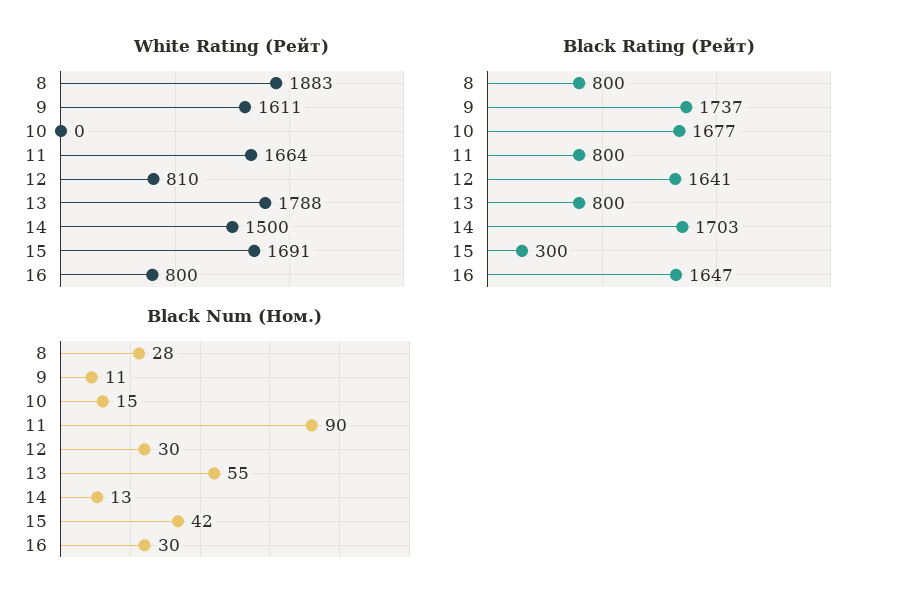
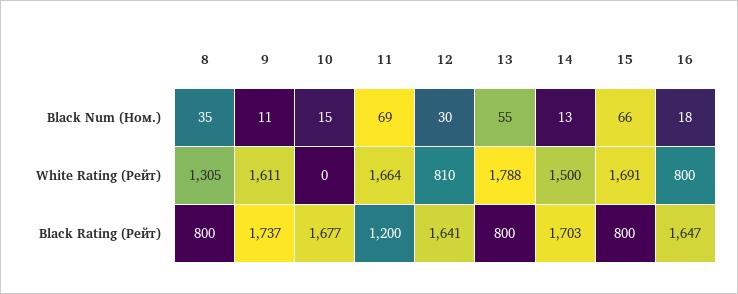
  {
    "White Rating (Рейт)": {
-     "8": 1883,
+     "8": 1305,
      "9": 1611,
      "10": 0,
      "11": 1664,
      "12": 810,
      "13": 1788,
      "14": 1500,
      "15": 1691,
      "16": 800
    },
    "Black Rating (Рейт)": {
      "8": 800,
      "9": 1737,
      "10": 1677,
-     "11": 800,
+     "11": 1200,
      "12": 1641,
      "13": 800,
      "14": 1703,
-     "15": 300,
+     "15": 800,
      "16": 1647
    },
    "Black Num (Ном.)": {
-     "8": 28,
+     "8": 35,
      "9": 11,
      "10": 15,
-     "11": 90,
+     "11": 69,
      "12": 30,
      "13": 55,
      "14": 13,
-     "15": 42,
+     "15": 66,
-     "16": 30
+     "16": 18
    }
  }

